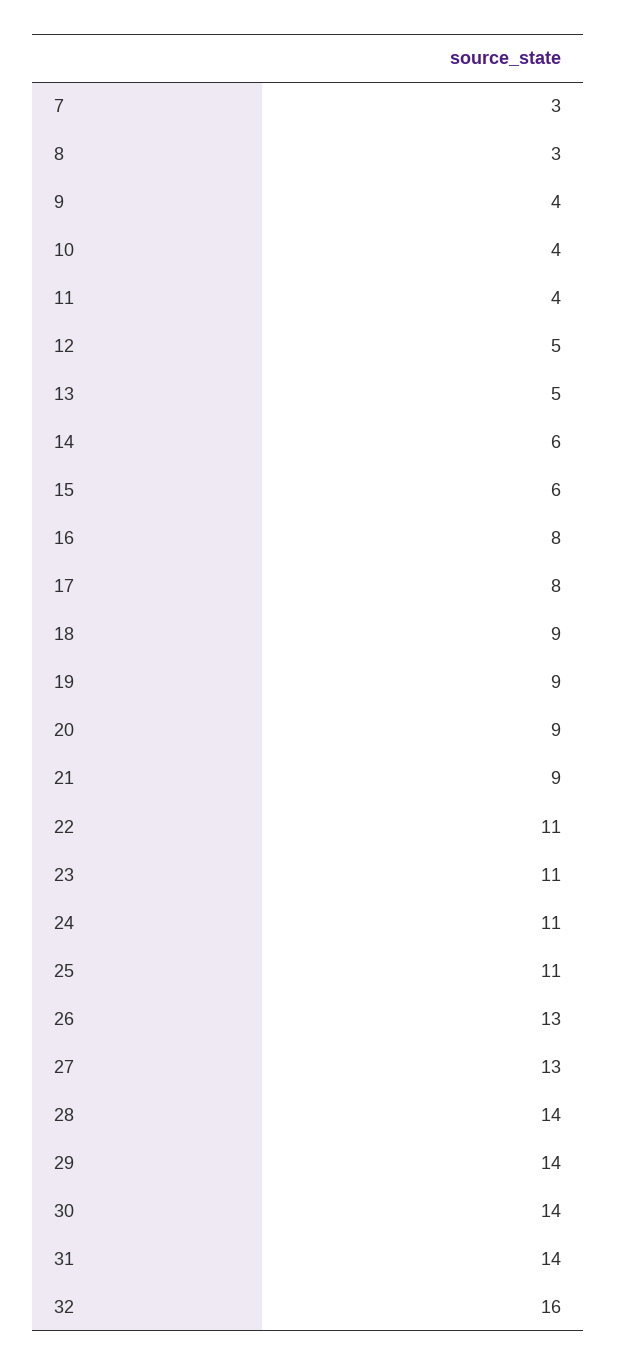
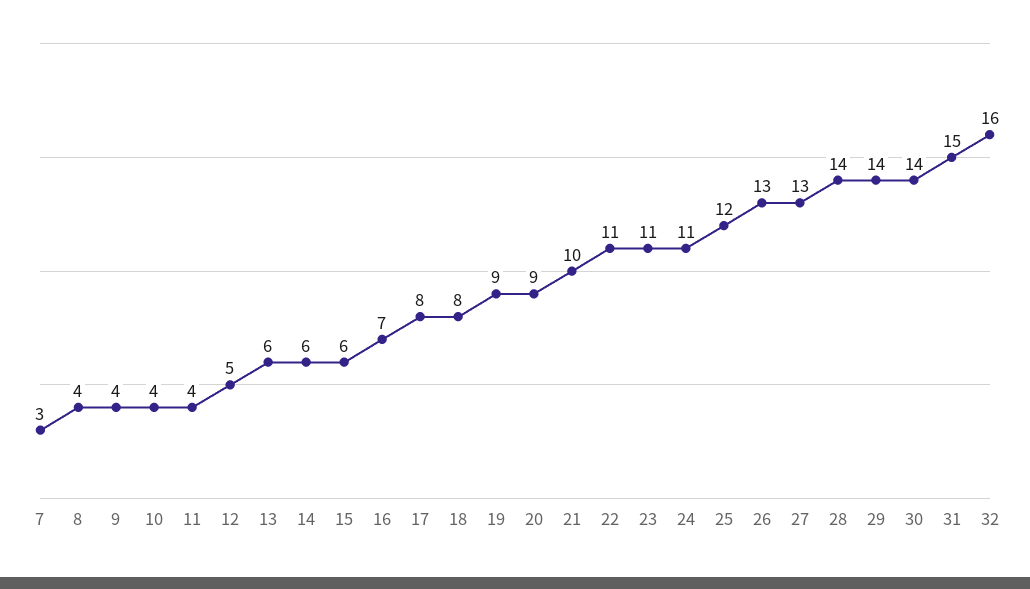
  {
    "7": 3,
-   "8": 3,
+   "8": 4,
    "9": 4,
    "10": 4,
    "11": 4,
    "12": 5,
-   "13": 5,
+   "13": 6,
    "14": 6,
    "15": 6,
-   "16": 8,
+   "16": 7,
    "17": 8,
-   "18": 9,
+   "18": 8,
    "19": 9,
    "20": 9,
-   "21": 9,
+   "21": 10,
    "22": 11,
    "23": 11,
    "24": 11,
-   "25": 11,
+   "25": 12,
    "26": 13,
    "27": 13,
    "28": 14,
    "29": 14,
    "30": 14,
-   "31": 14,
+   "31": 15,
    "32": 16
  }

